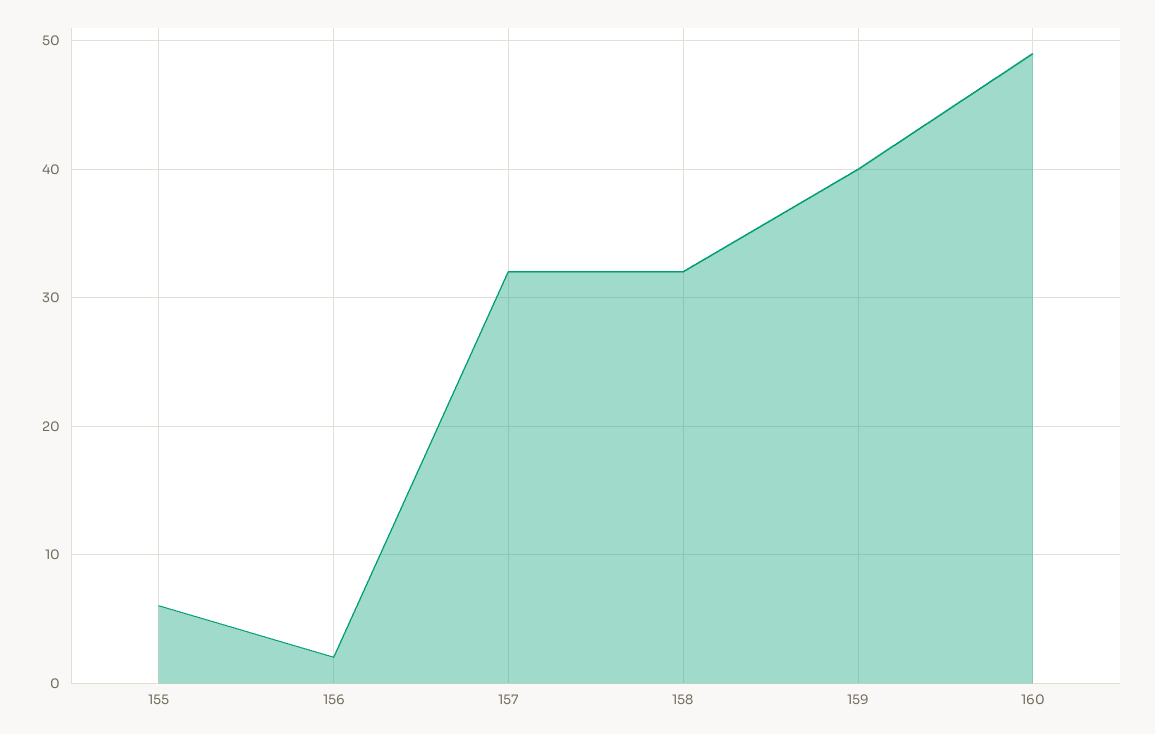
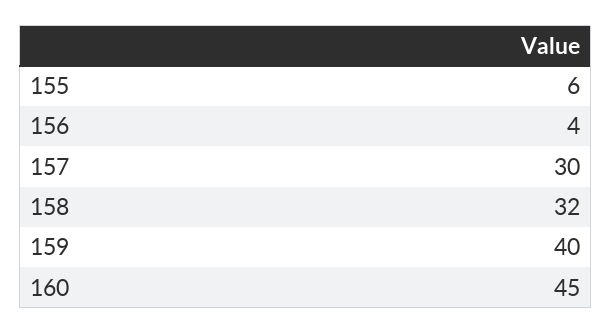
  {
    "155": 6,
-   "156": 2,
+   "156": 4,
-   "157": 32,
+   "157": 30,
    "158": 32,
    "159": 40,
-   "160": 49
+   "160": 45
  }

